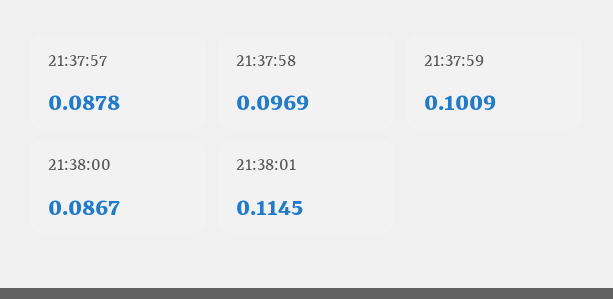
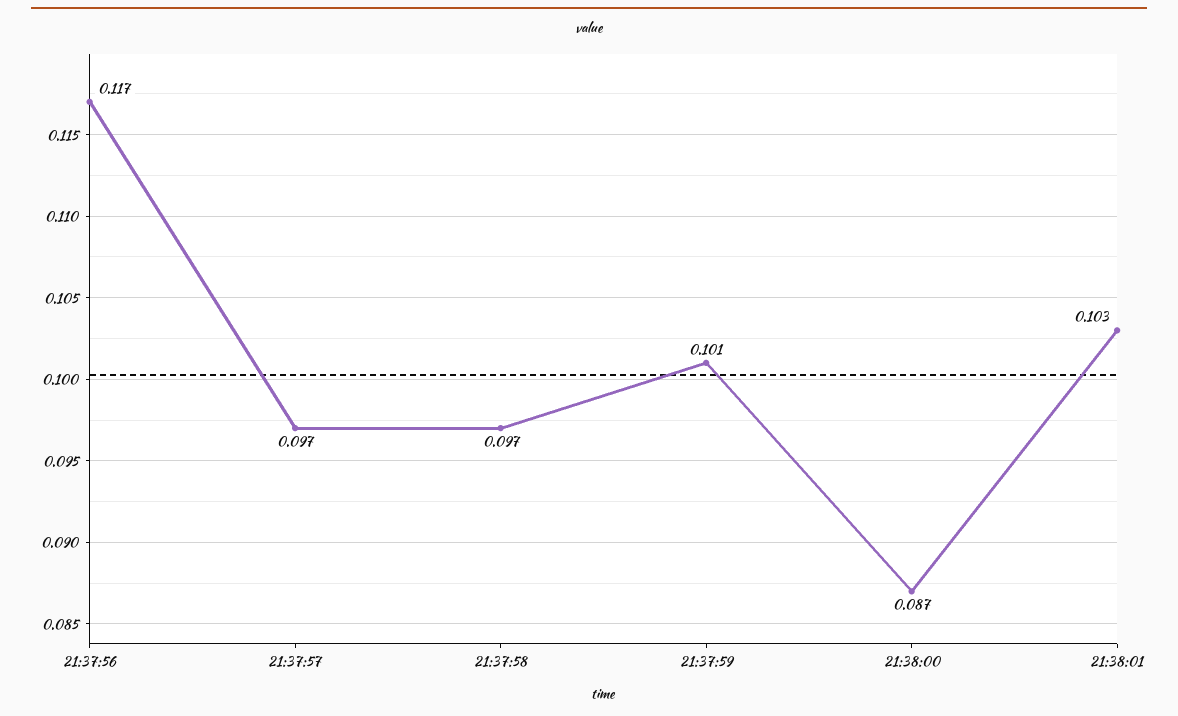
  {
-   "21:37:57": 0.0878,
+   "21:37:57": 0.097,
    "21:37:58": 0.0969,
    "21:37:59": 0.1009,
    "21:38:00": 0.0867,
-   "21:38:01": 0.1145
+   "21:38:01": 0.103,
+   "21:37:56": 0.117
  }

